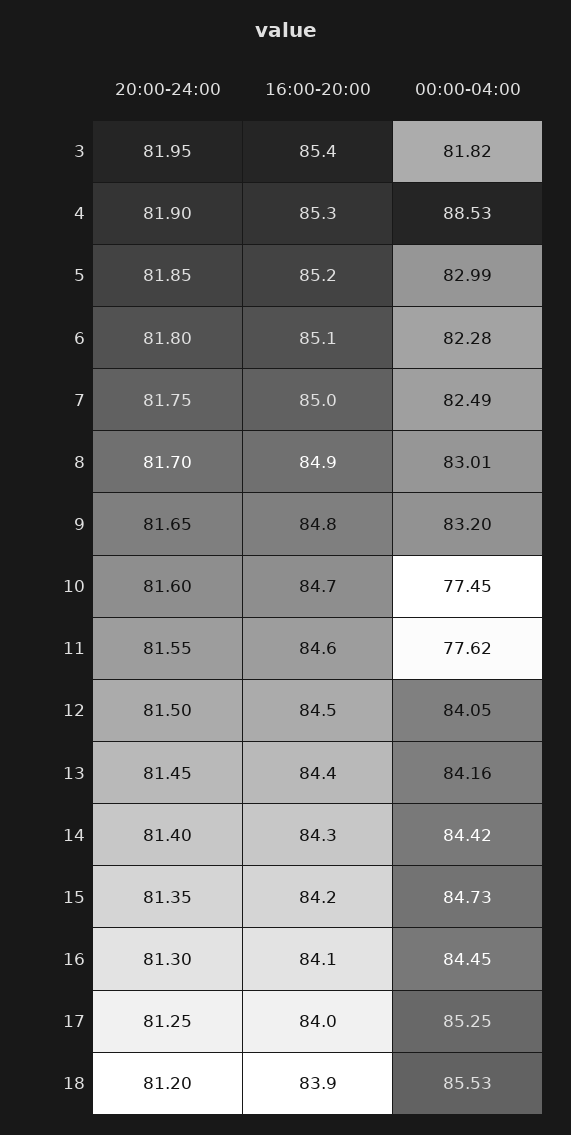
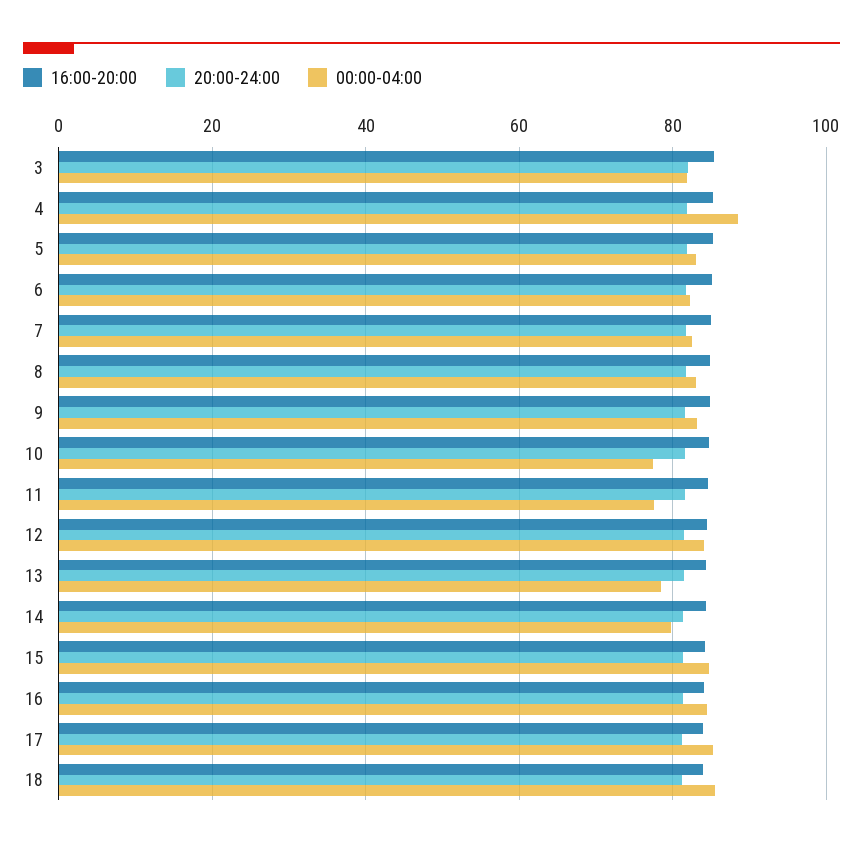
  {
    "20:00-24:00": {
      "3": 81.95,
      "4": 81.9,
      "5": 81.85,
      "6": 81.8,
      "7": 81.75,
      "8": 81.7,
      "9": 81.65,
      "10": 81.6,
      "11": 81.55,
      "12": 81.5,
      "13": 81.45,
      "14": 81.4,
      "15": 81.35,
      "16": 81.3,
      "17": 81.25,
      "18": 81.2
    },
    "16:00-20:00": {
      "3": 85.4,
      "4": 85.3,
      "5": 85.2,
      "6": 85.1,
      "7": 85,
      "8": 84.9,
      "9": 84.8,
      "10": 84.7,
      "11": 84.6,
      "12": 84.5,
      "13": 84.4,
      "14": 84.3,
      "15": 84.2,
      "16": 84.1,
      "17": 84,
      "18": 83.9
    },
    "00:00-04:00": {
      "3": 81.82,
      "4": 88.53,
      "5": 82.99,
      "6": 82.28,
      "7": 82.49,
      "8": 83.01,
      "9": 83.2,
      "10": 77.45,
      "11": 77.62,
      "12": 84.05,
-     "13": 84.16,
+     "13": 78,
-     "14": 84.42,
+     "14": 80,
      "15": 84.73,
      "16": 84.45,
      "17": 85.25,
      "18": 85.53
    }
  }

